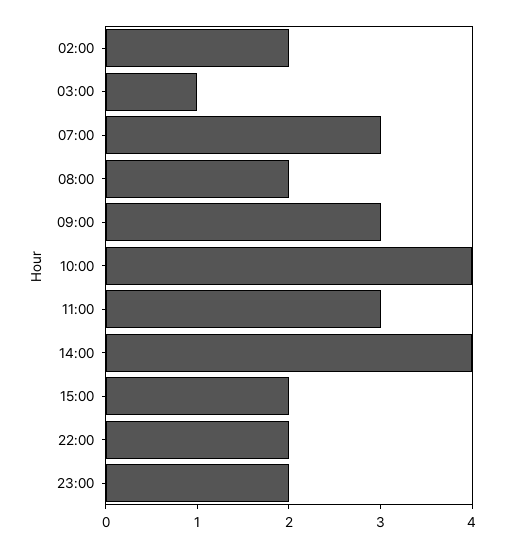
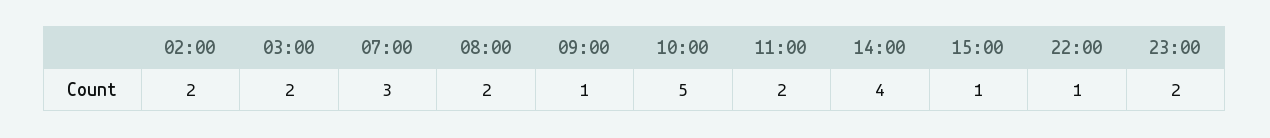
  {
    "02:00": 2,
-   "03:00": 1,
+   "03:00": 2,
    "07:00": 3,
    "08:00": 2,
-   "09:00": 3,
+   "09:00": 1,
-   "10:00": 4,
+   "10:00": 5,
-   "11:00": 3,
+   "11:00": 2,
    "14:00": 4,
-   "15:00": 2,
+   "15:00": 1,
-   "22:00": 2,
+   "22:00": 1,
    "23:00": 2
  }

